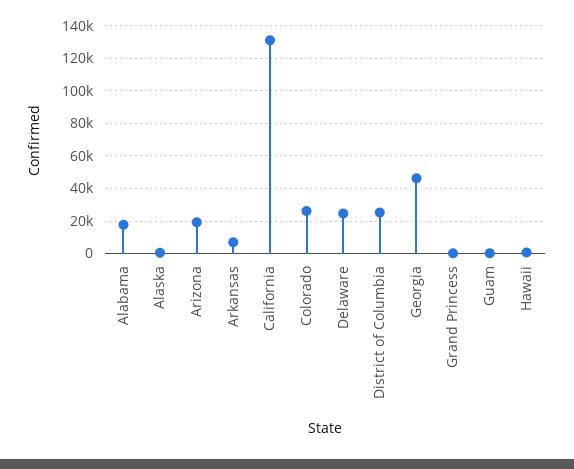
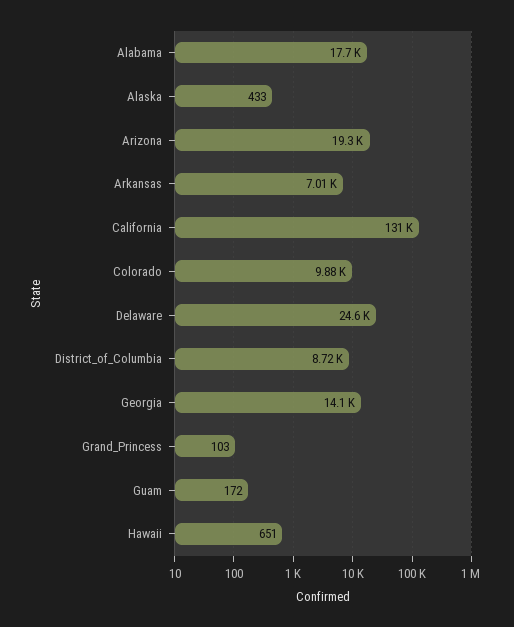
  {
    "Alabama": 17700,
    "Alaska": 433,
    "Arizona": 19300,
    "Arkansas": 7010,
    "California": 131000,
-   "Colorado": 25000,
+   "Colorado": 9880,
    "Delaware": 24600,
-   "District of Columbia": 25000,
+   "District of Columbia": 8720,
-   "Georgia": 45000,
+   "Georgia": 14100,
    "Grand Princess": 103,
    "Guam": 172,
    "Hawaii": 651
  }

